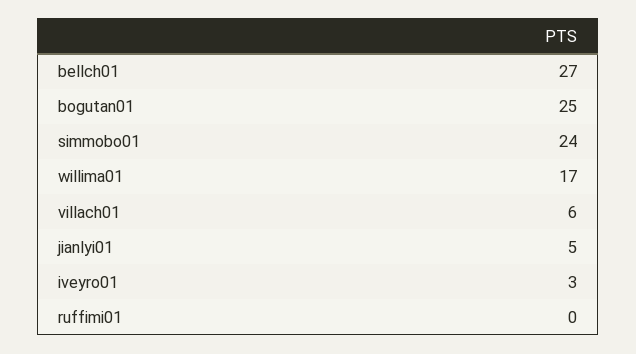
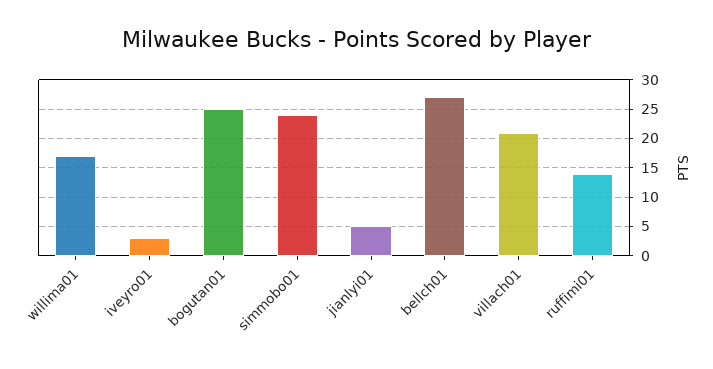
  {
    "bellch01": 27,
    "bogutan01": 25,
    "simmobo01": 24,
    "willima01": 17,
-   "villach01": 6,
+   "villach01": 20,
    "jianlyi01": 5,
    "iveyro01": 3,
-   "ruffimi01": 0
+   "ruffimi01": 15
  }

